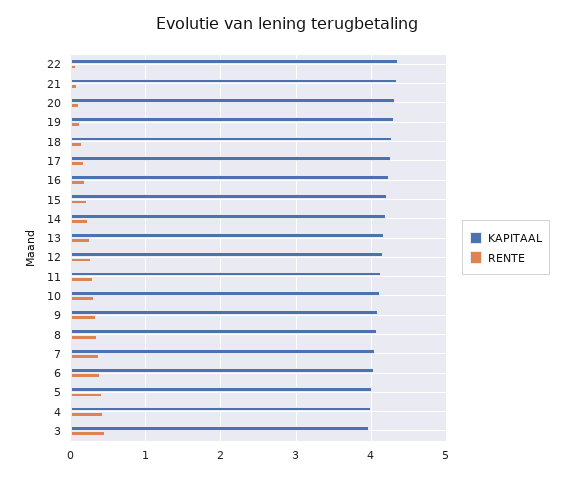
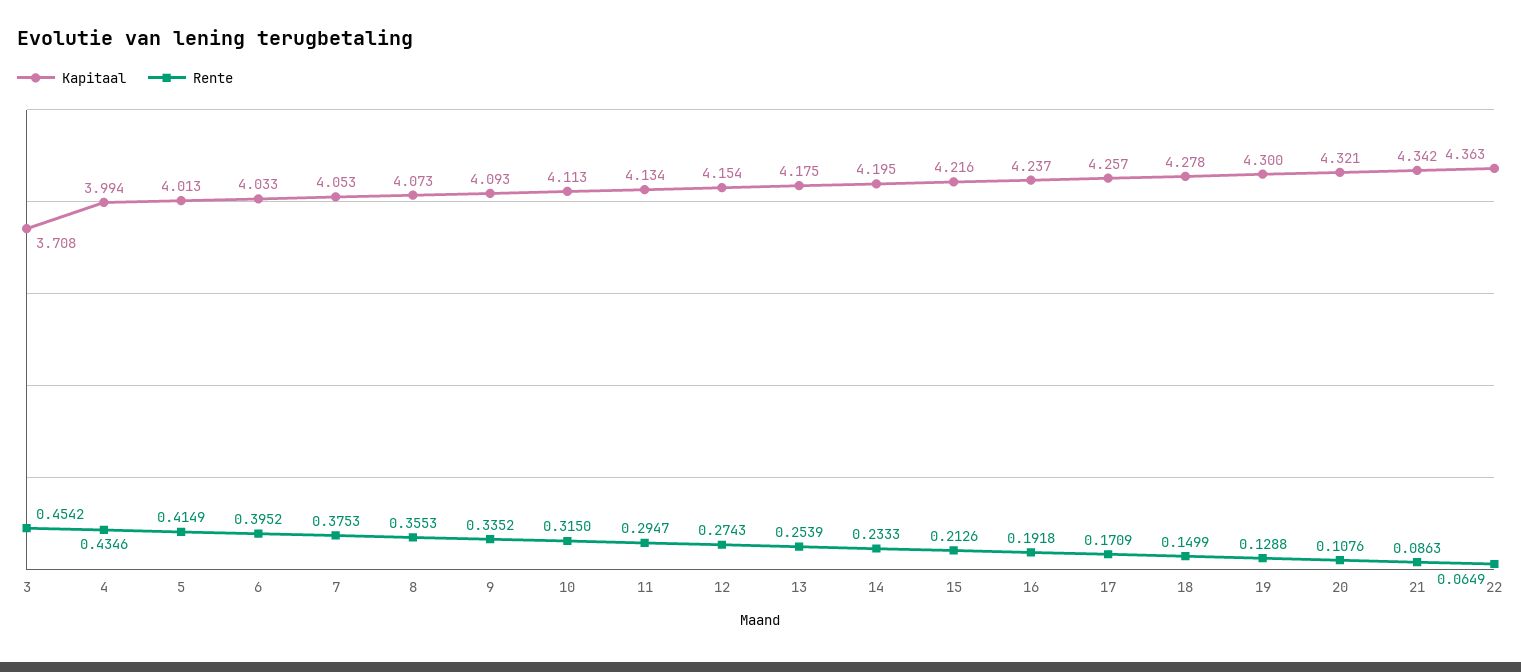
  {
    "KAPITAAL": {
      "22": 4.363,
      "21": 4.342,
      "20": 4.321,
      "19": 4.3,
      "18": 4.278,
      "17": 4.257,
      "16": 4.237,
      "15": 4.216,
      "14": 4.195,
      "13": 4.175,
      "12": 4.154,
      "11": 4.134,
      "10": 4.113,
      "9": 4.093,
      "8": 4.073,
      "7": 4.053,
      "6": 4.033,
      "5": 4.013,
      "4": 3.994,
-     "3": 4
+     "3": 3.708
    },
    "RENTE": {
      "22": 0.0649,
      "21": 0.0863,
      "20": 0.1076,
      "19": 0.1288,
      "18": 0.1499,
      "17": 0.1709,
      "16": 0.1918,
      "15": 0.2126,
      "14": 0.2333,
      "13": 0.2539,
      "12": 0.2743,
      "11": 0.2947,
      "10": 0.315,
      "9": 0.3352,
      "8": 0.3553,
      "7": 0.3753,
      "6": 0.3952,
      "5": 0.4149,
      "4": 0.4346,
      "3": 0.4542
    }
  }

